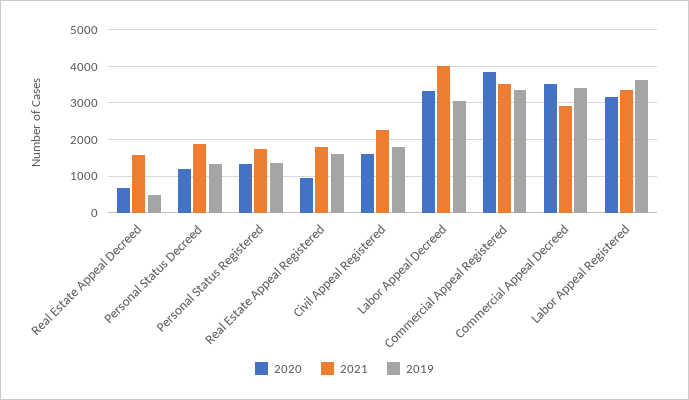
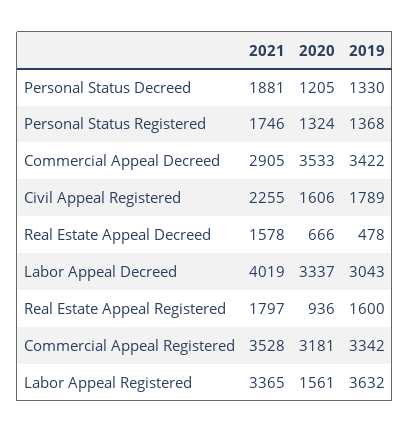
  {
    "2020": {
      "Real Estate Appeal Decreed": 666,
      "Personal Status Decreed": 1205,
      "Personal Status Registered": 1324,
      "Real Estate Appeal Registered": 936,
      "Civil Appeal Registered": 1606,
      "Labor Appeal Decreed": 3337,
-     "Commercial Appeal Registered": 3800,
+     "Commercial Appeal Registered": 3181,
      "Commercial Appeal Decreed": 3533,
-     "Labor Appeal Registered": 3200
+     "Labor Appeal Registered": 1561
    },
    "2021": {
      "Real Estate Appeal Decreed": 1578,
      "Personal Status Decreed": 1881,
      "Personal Status Registered": 1746,
      "Real Estate Appeal Registered": 1797,
      "Civil Appeal Registered": 2255,
      "Labor Appeal Decreed": 4019,
      "Commercial Appeal Registered": 3528,
      "Commercial Appeal Decreed": 2905,
      "Labor Appeal Registered": 3365
    },
    "2019": {
      "Real Estate Appeal Decreed": 478,
      "Personal Status Decreed": 1330,
      "Personal Status Registered": 1368,
      "Real Estate Appeal Registered": 1600,
      "Civil Appeal Registered": 1789,
      "Labor Appeal Decreed": 3043,
      "Commercial Appeal Registered": 3342,
      "Commercial Appeal Decreed": 3422,
      "Labor Appeal Registered": 3632
    }
  }

